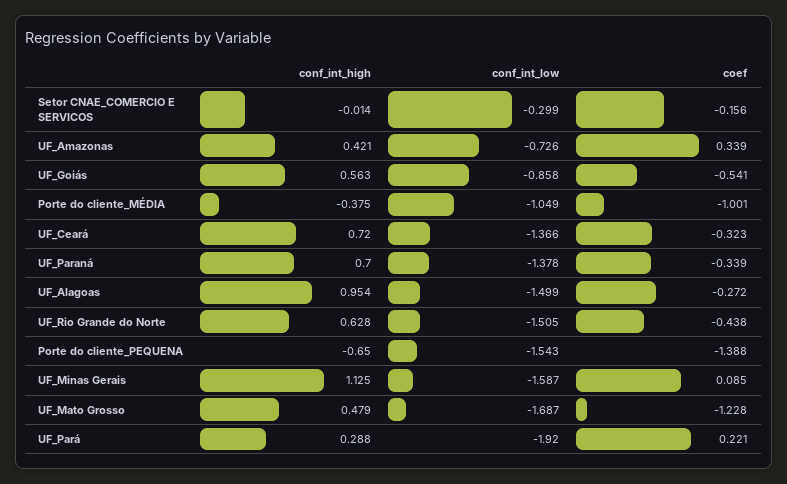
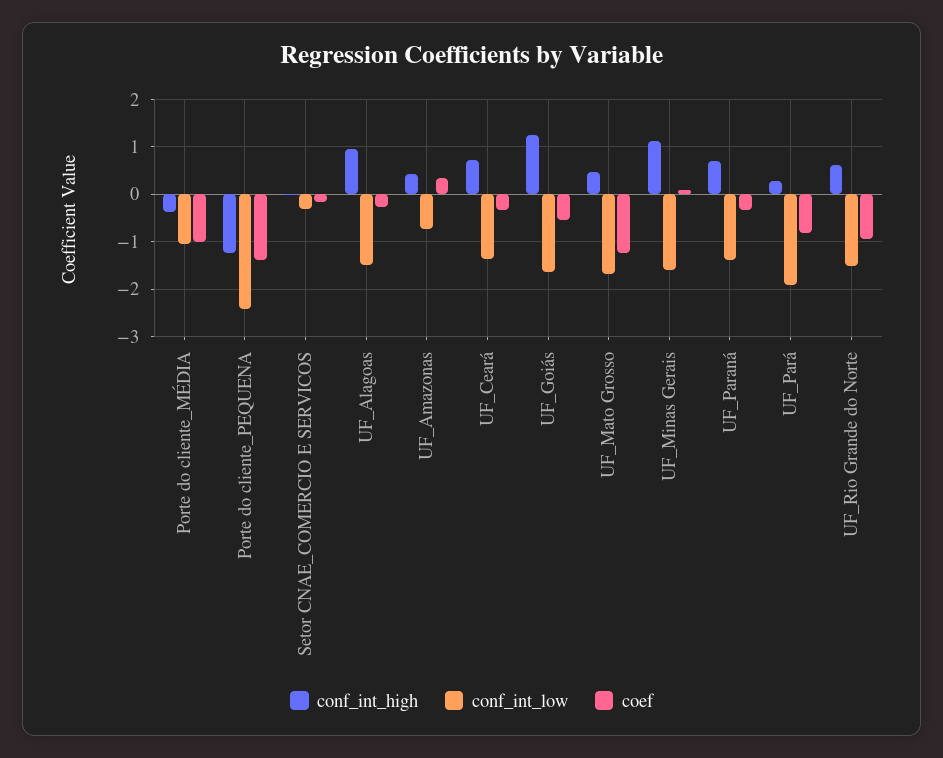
  {
    "conf_int_high": {
      "Setor CNAE_COMERCIO E SERVICOS": -0.014,
      "UF_Amazonas": 0.421,
-     "UF_Goiás": 0.563,
+     "UF_Goiás": 1.2,
      "Porte do cliente_MÉDIA": -0.375,
      "UF_Ceará": 0.72,
      "UF_Paraná": 0.7,
      "UF_Alagoas": 0.954,
      "UF_Rio Grande do Norte": 0.628,
-     "Porte do cliente_PEQUENA": -0.65,
+     "Porte do cliente_PEQUENA": -1.2,
      "UF_Minas Gerais": 1.125,
      "UF_Mato Grosso": 0.479,
      "UF_Pará": 0.288
    },
    "conf_int_low": {
      "Setor CNAE_COMERCIO E SERVICOS": -0.299,
      "UF_Amazonas": -0.726,
-     "UF_Goiás": -0.858,
+     "UF_Goiás": -1.6,
      "Porte do cliente_MÉDIA": -1.049,
      "UF_Ceará": -1.366,
      "UF_Paraná": -1.378,
      "UF_Alagoas": -1.499,
      "UF_Rio Grande do Norte": -1.505,
-     "Porte do cliente_PEQUENA": -1.543,
+     "Porte do cliente_PEQUENA": -2.4,
      "UF_Minas Gerais": -1.587,
      "UF_Mato Grosso": -1.687,
      "UF_Pará": -1.92
    },
    "coef": {
      "Setor CNAE_COMERCIO E SERVICOS": -0.156,
      "UF_Amazonas": 0.339,
      "UF_Goiás": -0.541,
      "Porte do cliente_MÉDIA": -1.001,
      "UF_Ceará": -0.323,
      "UF_Paraná": -0.339,
      "UF_Alagoas": -0.272,
-     "UF_Rio Grande do Norte": -0.438,
+     "UF_Rio Grande do Norte": -1,
      "Porte do cliente_PEQUENA": -1.388,
      "UF_Minas Gerais": 0.085,
      "UF_Mato Grosso": -1.228,
-     "UF_Pará": 0.221
+     "UF_Pará": -0.8
    }
  }

